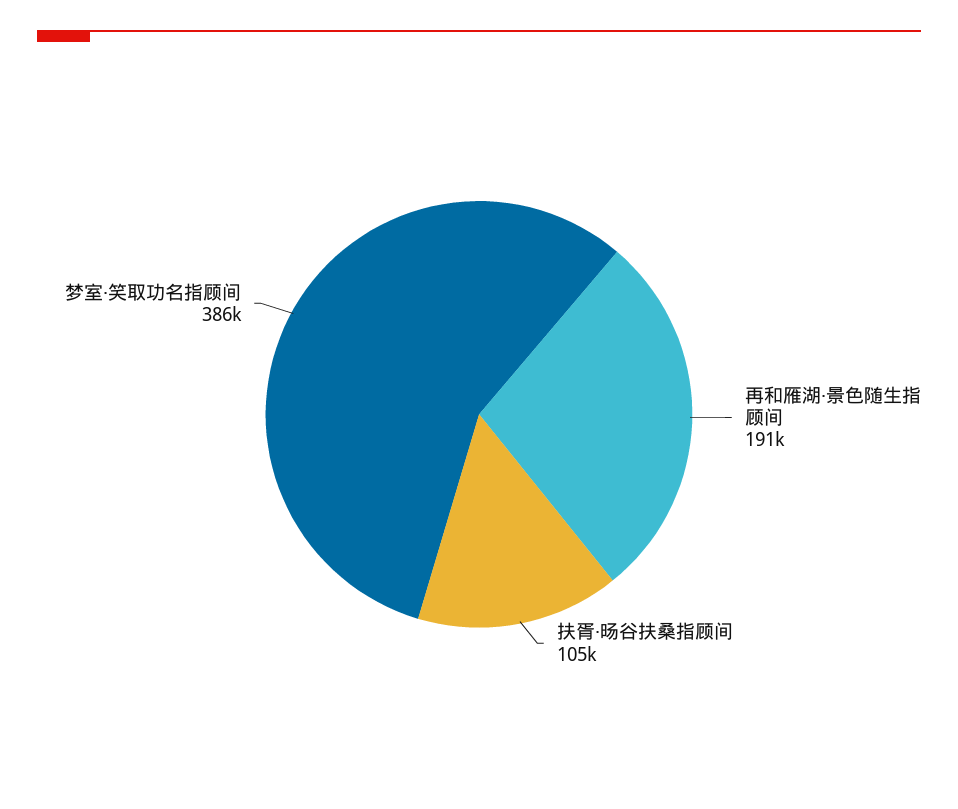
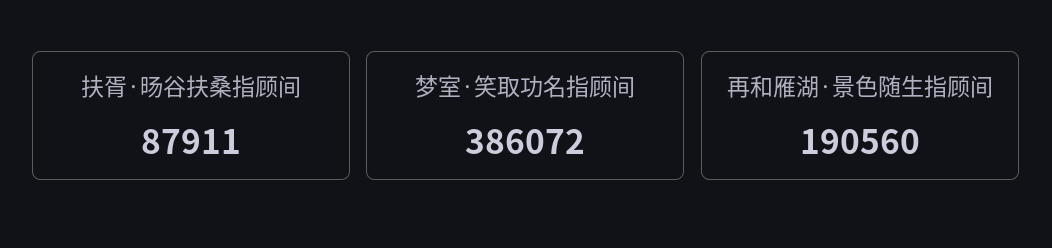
  {
    "再和雁湖·景色随生指顾间": 190560,
-   "扶胥·旸谷扶桑指顾间": 105000,
+   "扶胥·旸谷扶桑指顾间": 87911,
    "梦室·笑取功名指顾间": 386072
  }

